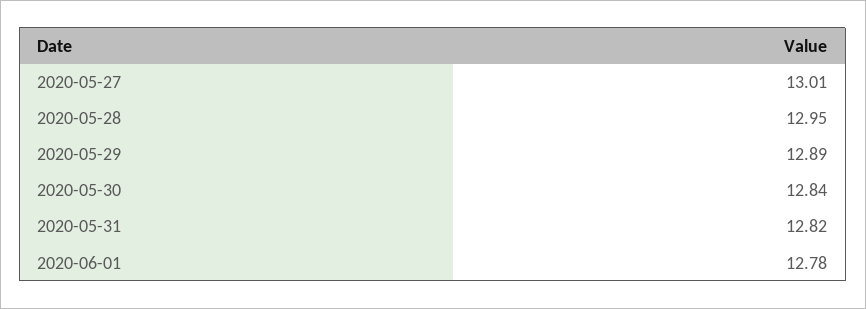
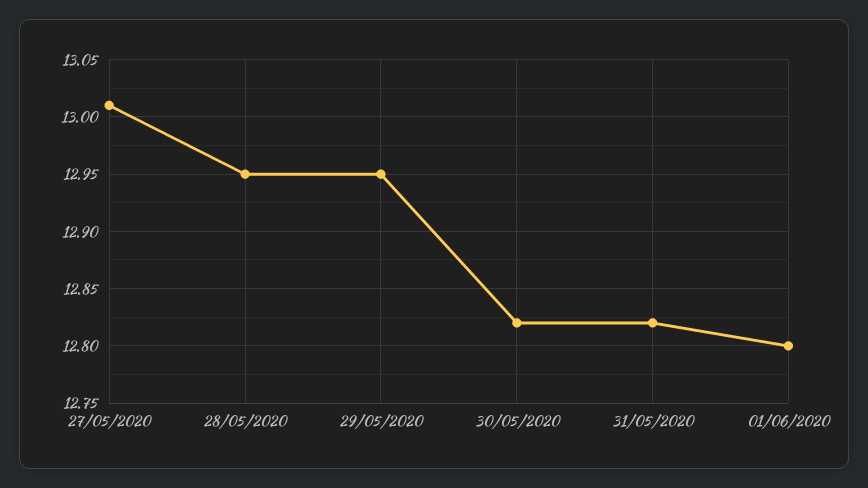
  {
    "2020-05-27": 13.01,
    "2020-05-28": 12.95,
-   "2020-05-29": 12.89,
+   "2020-05-29": 12.95,
-   "2020-05-30": 12.84,
+   "2020-05-30": 12.82,
    "2020-05-31": 12.82,
-   "2020-06-01": 12.78
+   "2020-06-01": 12.8
  }

